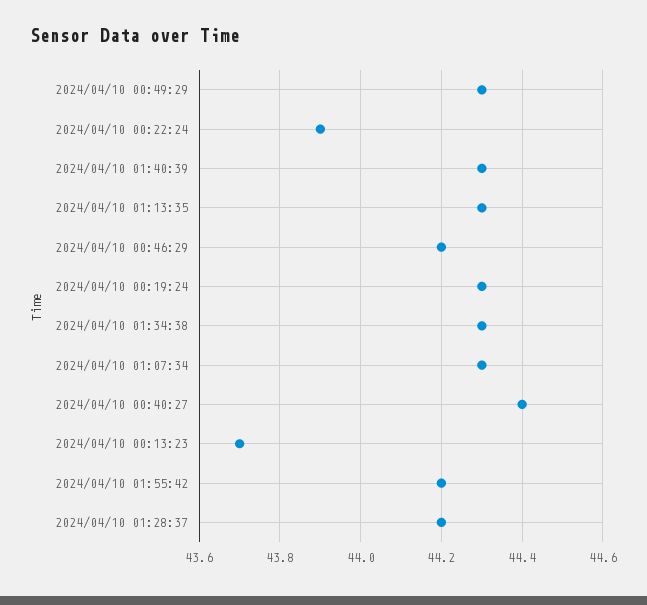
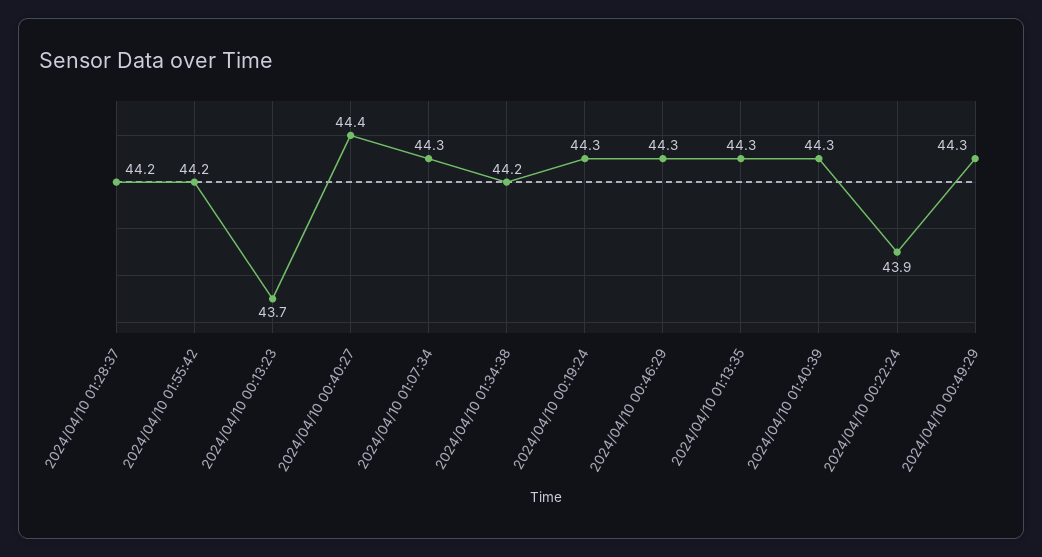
  {
    "2024/04/10 00:49:29": 44.3,
    "2024/04/10 00:22:24": 43.9,
    "2024/04/10 01:40:39": 44.3,
    "2024/04/10 01:13:35": 44.3,
-   "2024/04/10 00:46:29": 44.2,
+   "2024/04/10 00:46:29": 44.3,
    "2024/04/10 00:19:24": 44.3,
-   "2024/04/10 01:34:38": 44.3,
+   "2024/04/10 01:34:38": 44.2,
    "2024/04/10 01:07:34": 44.3,
    "2024/04/10 00:40:27": 44.4,
    "2024/04/10 00:13:23": 43.7,
    "2024/04/10 01:55:42": 44.2,
    "2024/04/10 01:28:37": 44.2
  }

